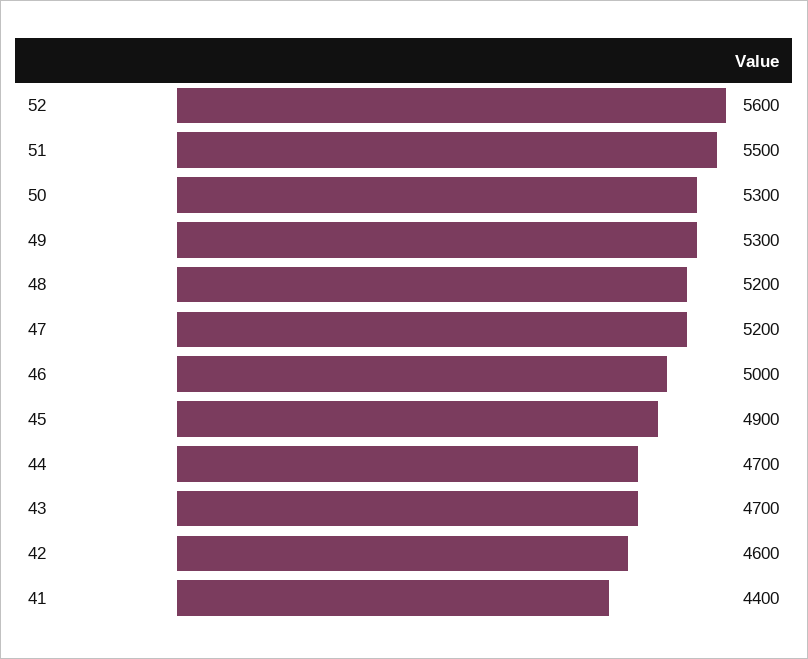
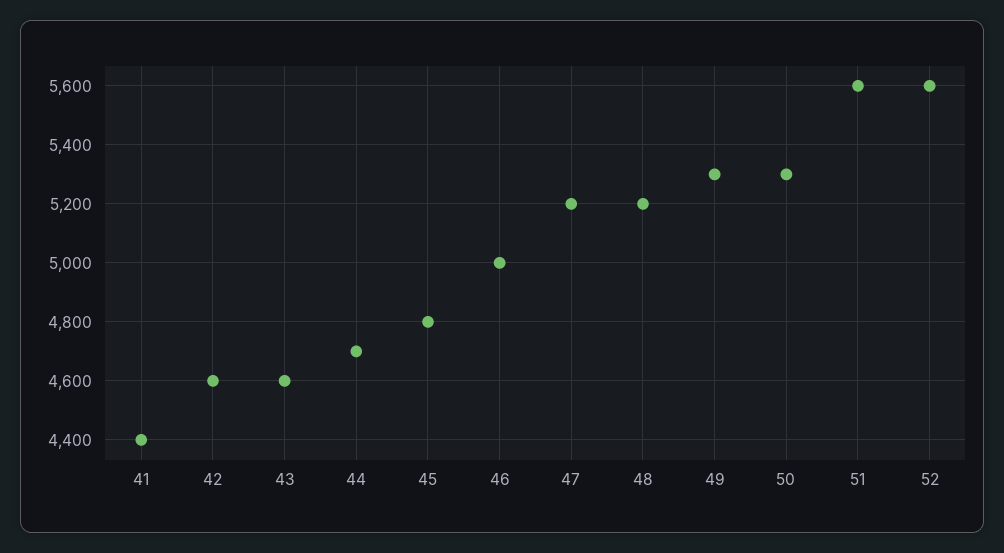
  {
    "52": 5600,
-   "51": 5500,
+   "51": 5600,
    "50": 5300,
    "49": 5300,
    "48": 5200,
    "47": 5200,
    "46": 5000,
-   "45": 4900,
+   "45": 4800,
    "44": 4700,
-   "43": 4700,
+   "43": 4600,
    "42": 4600,
    "41": 4400
  }

